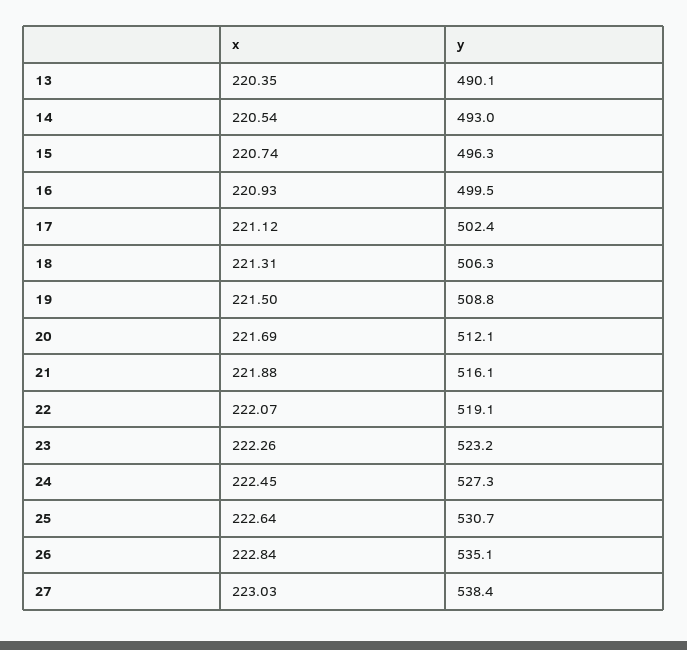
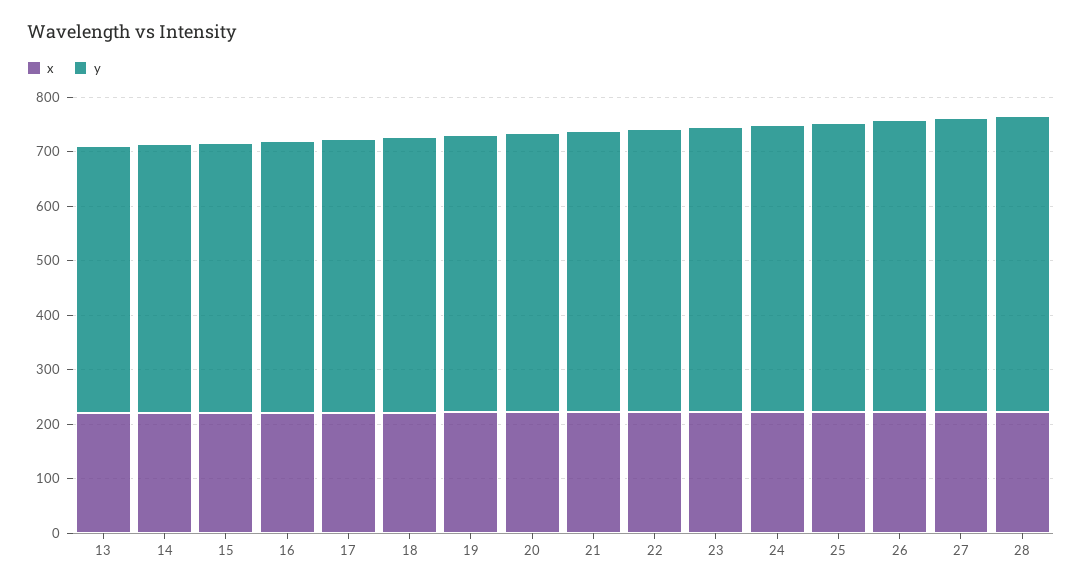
  {
    "x": {
      "13": 220.35,
      "14": 220.54,
      "15": 220.74,
      "16": 220.93,
      "17": 221.12,
      "18": 221.31,
      "19": 221.5,
      "20": 221.69,
      "21": 221.88,
      "22": 222.07,
      "23": 222.26,
      "24": 222.45,
      "25": 222.64,
      "26": 222.84,
-     "27": 223.03
+     "27": 223.03,
+     "28": 220
    },
    "y": {
      "13": 490.1,
      "14": 493,
      "15": 496.3,
      "16": 499.5,
      "17": 502.4,
      "18": 506.3,
      "19": 508.8,
      "20": 512.1,
      "21": 516.1,
      "22": 519.1,
      "23": 523.2,
      "24": 527.3,
      "25": 530.7,
      "26": 535.1,
-     "27": 538.4
+     "27": 538.4,
+     "28": 540
    }
  }

